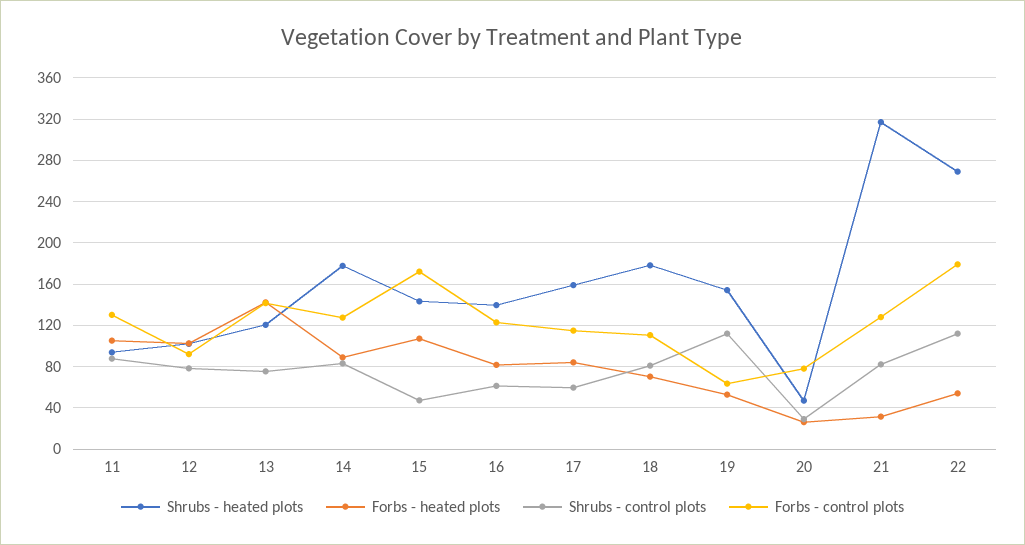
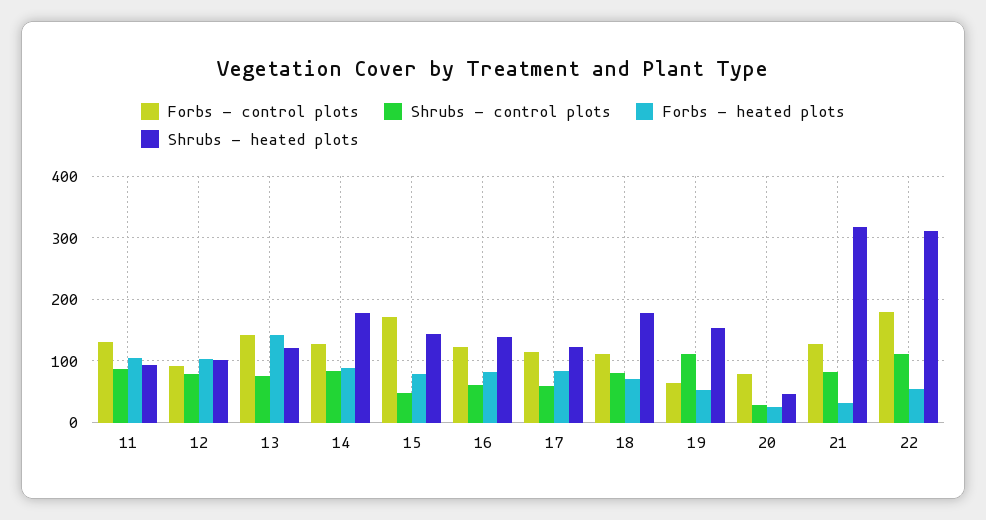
  {
    "Shrubs - heated plots": {
      "11": 90,
      "12": 100,
      "13": 120,
      "14": 180,
      "15": 140,
      "16": 140,
-     "17": 160,
+     "17": 120,
      "18": 180,
      "19": 150,
      "20": 50,
      "21": 320,
-     "22": 270
+     "22": 310
    },
    "Forbs - heated plots": {
      "11": 110,
      "12": 100,
      "13": 140,
      "14": 90,
-     "15": 110,
+     "15": 80,
      "16": 80,
      "17": 80,
      "18": 70,
      "19": 50,
      "20": 30,
      "21": 30,
      "22": 50
    },
    "Shrubs - control plots": {
      "11": 90,
      "12": 80,
      "13": 80,
      "14": 80,
      "15": 50,
      "16": 60,
      "17": 60,
      "18": 80,
      "19": 110,
      "20": 30,
      "21": 80,
      "22": 110
    },
    "Forbs - control plots": {
      "11": 130,
      "12": 90,
      "13": 140,
      "14": 130,
      "15": 170,
      "16": 120,
      "17": 110,
      "18": 110,
      "19": 60,
      "20": 80,
      "21": 130,
      "22": 180
    }
  }

